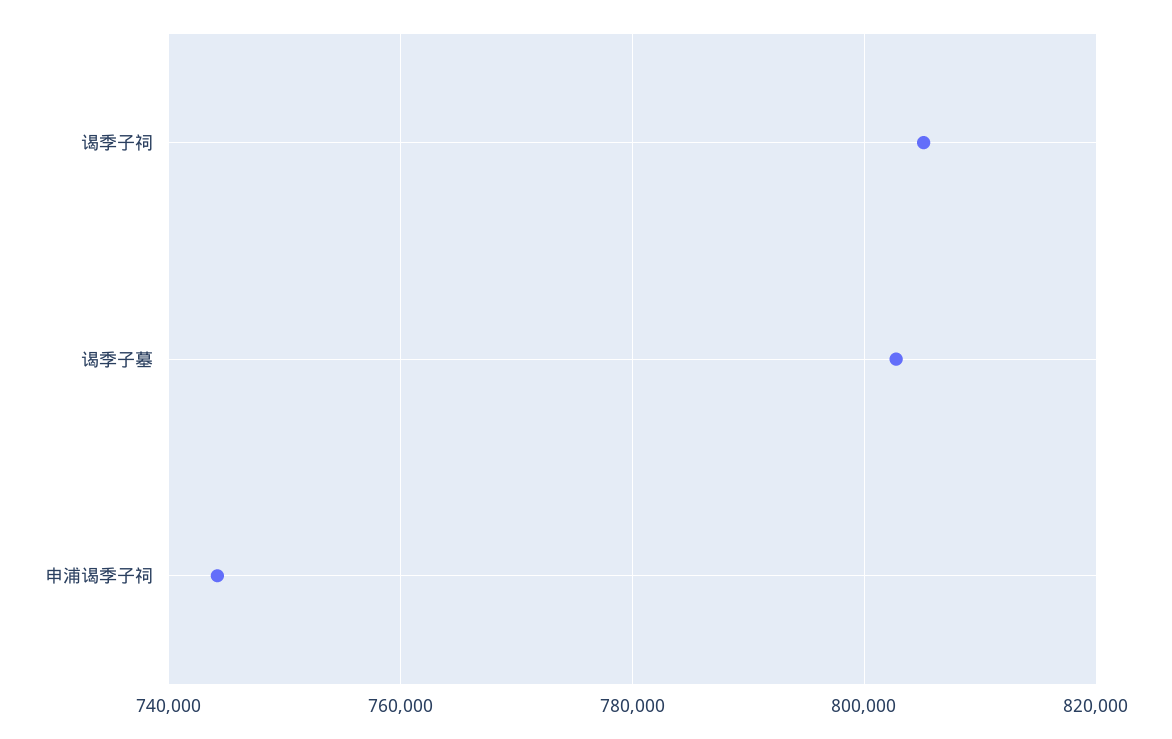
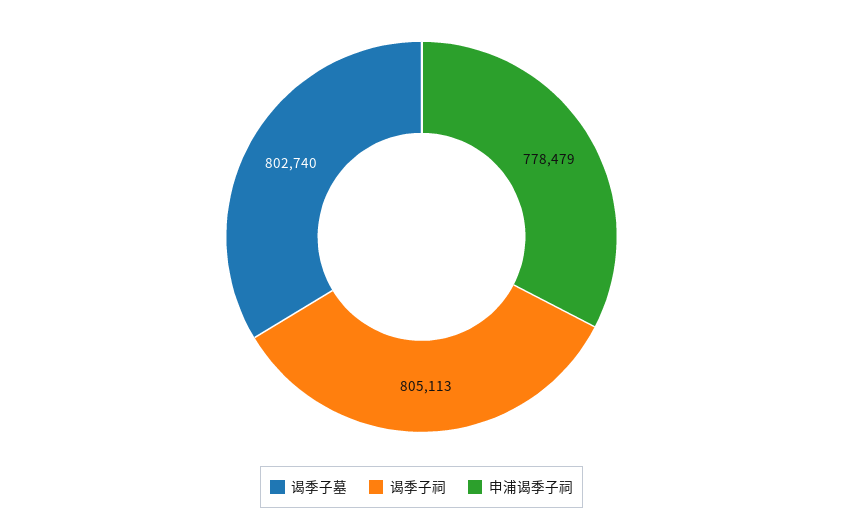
  {
    "谒季子祠": 805113,
    "谒季子墓": 802740,
-   "申浦谒季子祠": 744000
+   "申浦谒季子祠": 778479
  }

